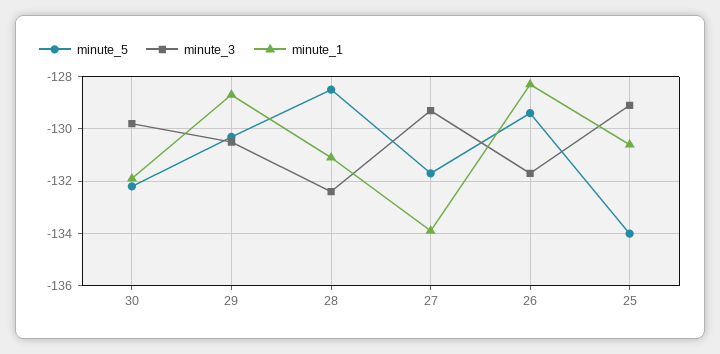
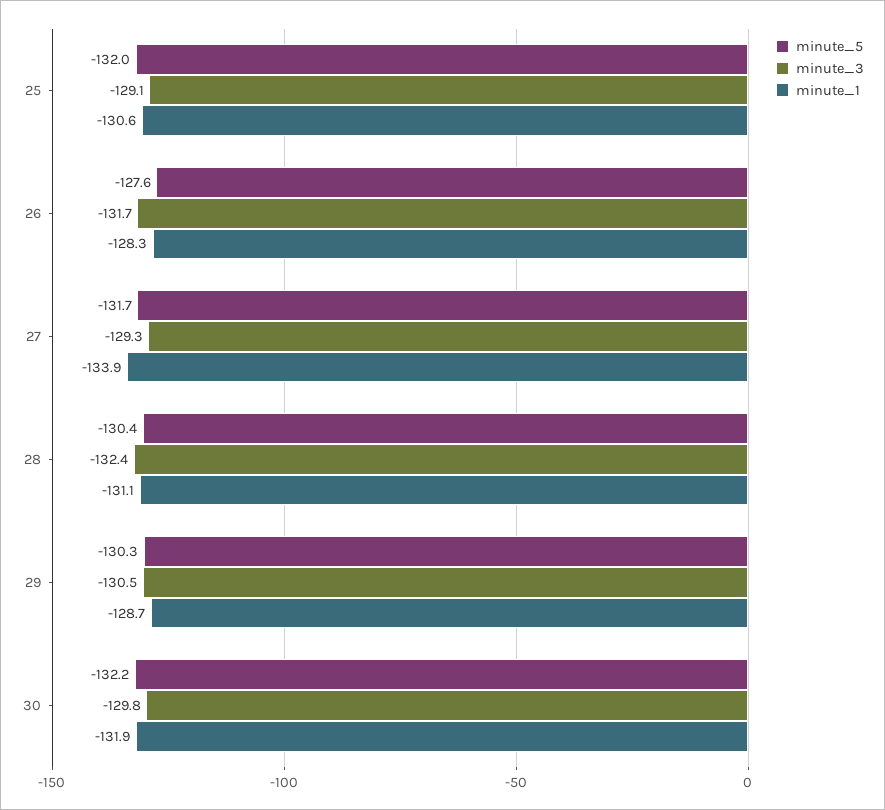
  {
    "minute_5": {
      "30": -132.2,
      "29": -130.3,
-     "28": -128.5,
+     "28": -130.4,
      "27": -131.7,
-     "26": -129.5,
+     "26": -127.6,
-     "25": -134
+     "25": -132
    },
    "minute_3": {
      "30": -129.8,
      "29": -130.5,
      "28": -132.4,
      "27": -129.3,
      "26": -131.7,
      "25": -129.1
    },
    "minute_1": {
      "30": -131.9,
      "29": -128.7,
      "28": -131.1,
      "27": -133.9,
      "26": -128.3,
      "25": -130.6
    }
  }

